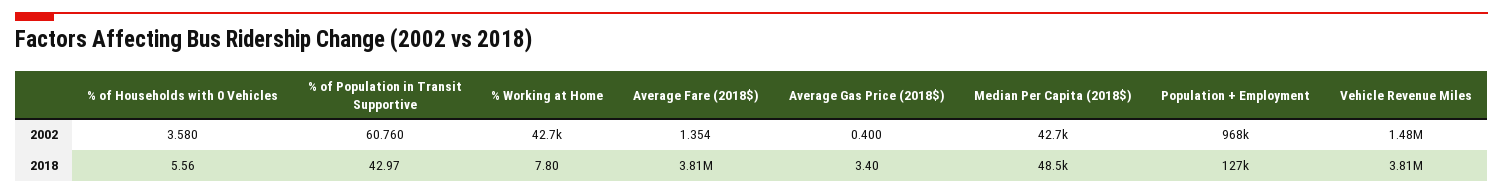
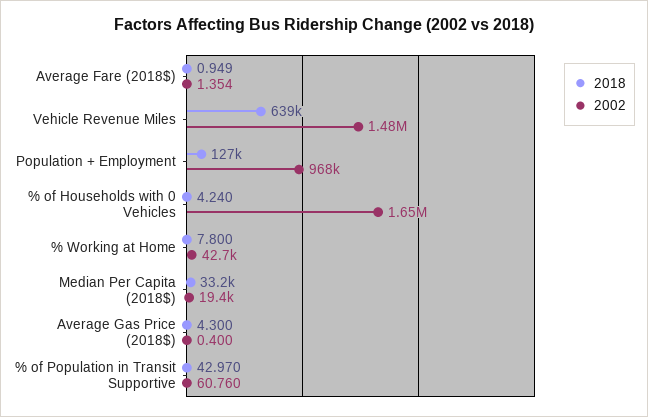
  {
    "2002": {
-     "% of Households with 0 Vehicles": 3.58,
+     "% of Households with 0 Vehicles": 1650000,
      "% of Population in Transit Supportive": 60.76,
      "% Working at Home": 42700,
      "Average Fare (2018$)": 1.354,
      "Average Gas Price (2018$)": 0.4,
-     "Median Per Capita (2018$)": 42700,
+     "Median Per Capita (2018$)": 19400,
      "Population + Employment": 968000,
      "Vehicle Revenue Miles": 1480000
    },
    "2018": {
-     "% of Households with 0 Vehicles": 5.56,
+     "% of Households with 0 Vehicles": 4.24,
      "% of Population in Transit Supportive": 42.97,
      "% Working at Home": 7.8,
-     "Average Fare (2018$)": 3810000,
+     "Average Fare (2018$)": 0.949,
-     "Average Gas Price (2018$)": 3.4,
+     "Average Gas Price (2018$)": 4.3,
-     "Median Per Capita (2018$)": 48500,
+     "Median Per Capita (2018$)": 33200,
      "Population + Employment": 127000,
-     "Vehicle Revenue Miles": 3810000
+     "Vehicle Revenue Miles": 639000
    }
  }

